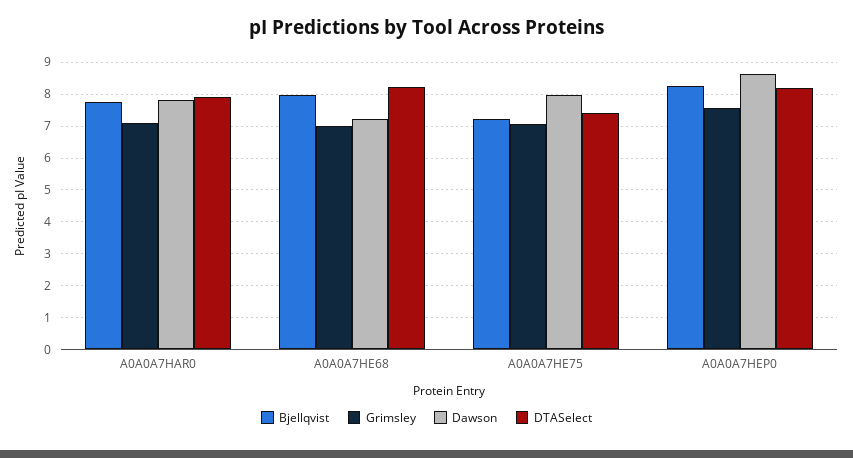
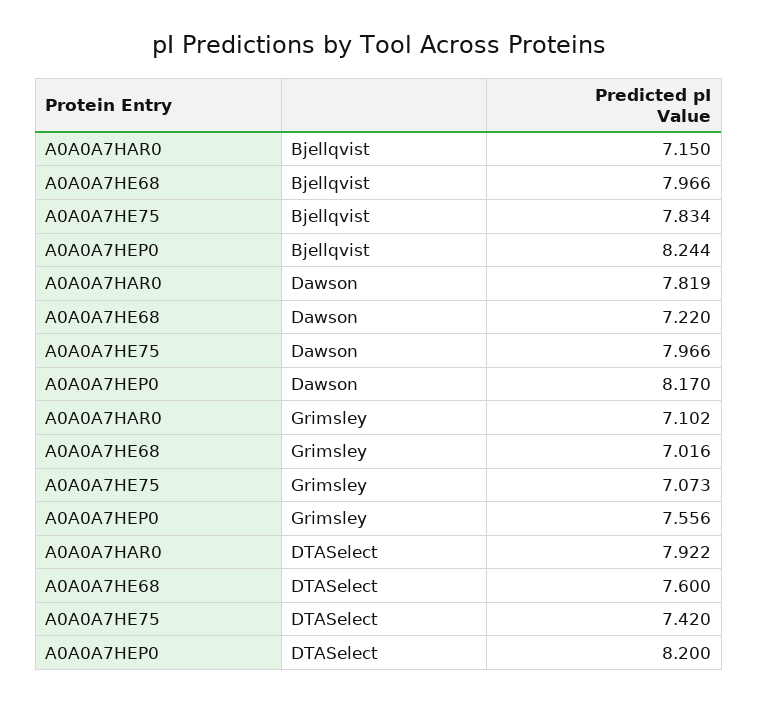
  {
    "Bjellqvist": {
-     "A0A0A7HAR0": 7.8,
+     "A0A0A7HAR0": 7.15,
      "A0A0A7HE68": 7.966,
-     "A0A0A7HE75": 7.2,
+     "A0A0A7HE75": 7.834,
      "A0A0A7HEP0": 8.244
    },
    "Grimsley": {
      "A0A0A7HAR0": 7.102,
      "A0A0A7HE68": 7.016,
      "A0A0A7HE75": 7.073,
      "A0A0A7HEP0": 7.556
    },
    "Dawson": {
      "A0A0A7HAR0": 7.819,
      "A0A0A7HE68": 7.22,
      "A0A0A7HE75": 7.966,
-     "A0A0A7HEP0": 8.6
+     "A0A0A7HEP0": 8.17
    },
    "DTASelect": {
      "A0A0A7HAR0": 7.922,
-     "A0A0A7HE68": 8.2,
+     "A0A0A7HE68": 7.6,
      "A0A0A7HE75": 7.42,
      "A0A0A7HEP0": 8.2
    }
  }

